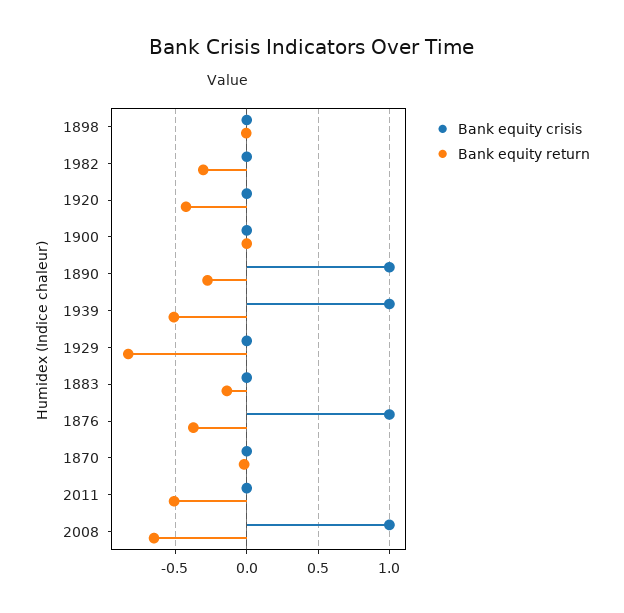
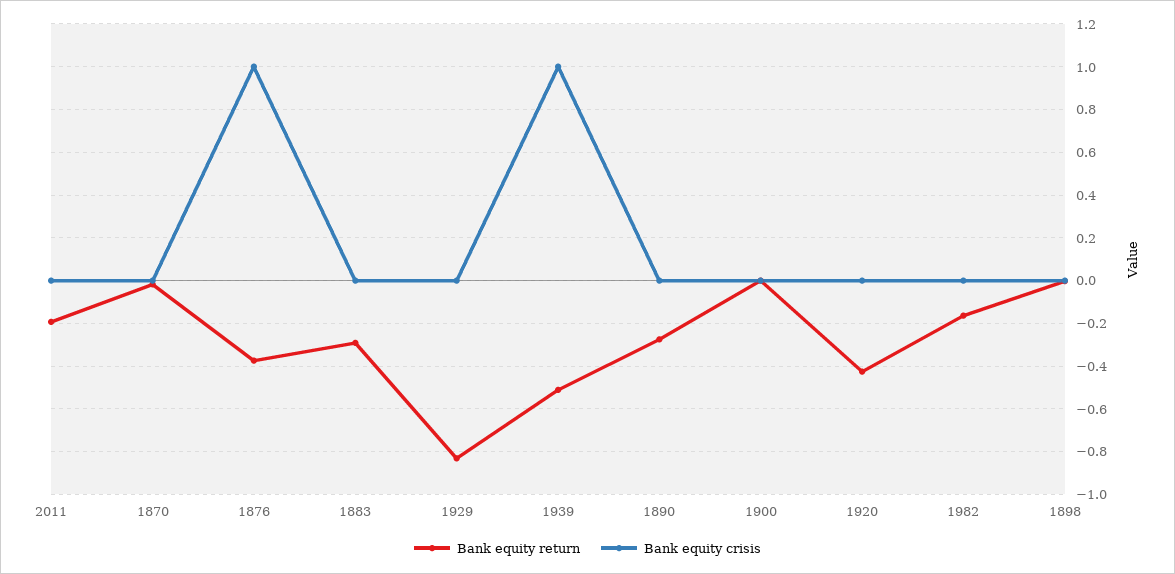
  {
    "Bank equity crisis": {
      "1898": 0,
      "1982": 0,
      "1920": 0,
      "1900": 0,
-     "1890": 1,
+     "1890": 0,
      "1939": 1,
      "1929": 0,
      "1883": 0,
      "1876": 1,
      "1870": 0,
-     "2011": 0,
+     "2011": 0
-     "2008": 1
    },
    "Bank equity return": {
      "1898": 0,
-     "1982": -0.3,
+     "1982": -0.15,
      "1920": -0.45,
      "1900": 0,
      "1890": -0.3,
      "1939": -0.5,
      "1929": -0.85,
-     "1883": -0.15,
+     "1883": -0.3,
      "1876": -0.35,
      "1870": 0,
-     "2011": -0.5,
+     "2011": -0.2
-     "2008": -0.65
    }
  }

